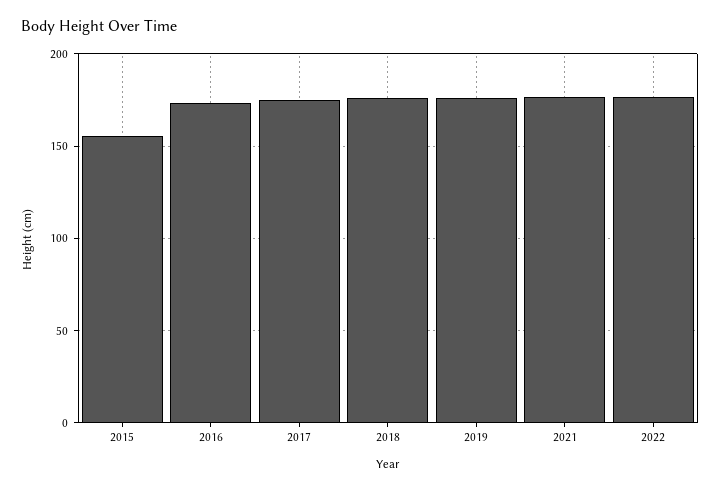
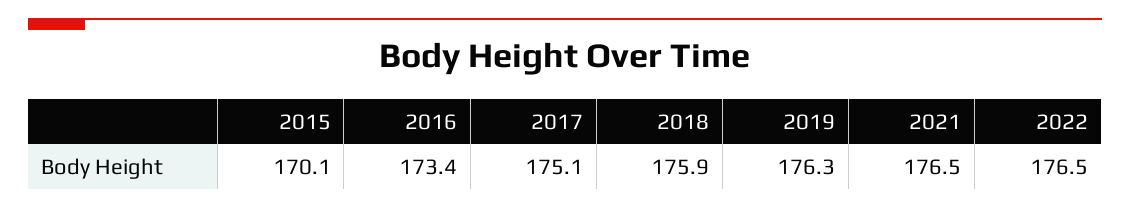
  {
-   "2015": 155,
+   "2015": 170.1,
    "2016": 173.4,
    "2017": 175.1,
    "2018": 175.9,
    "2019": 176.3,
    "2021": 176.5,
    "2022": 176.5
  }

